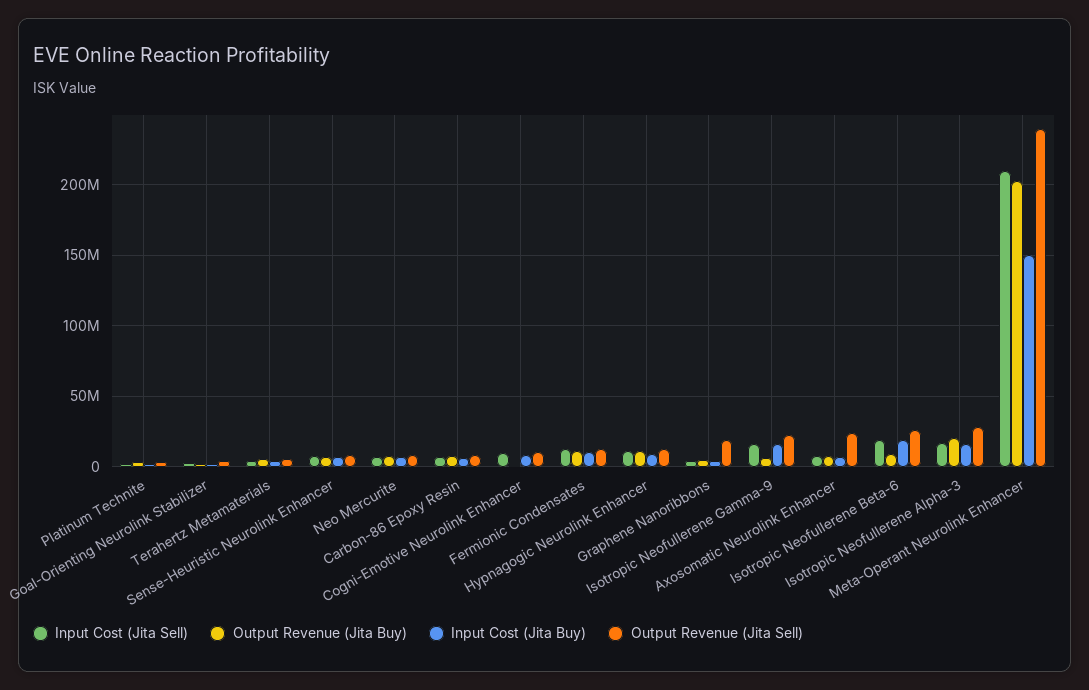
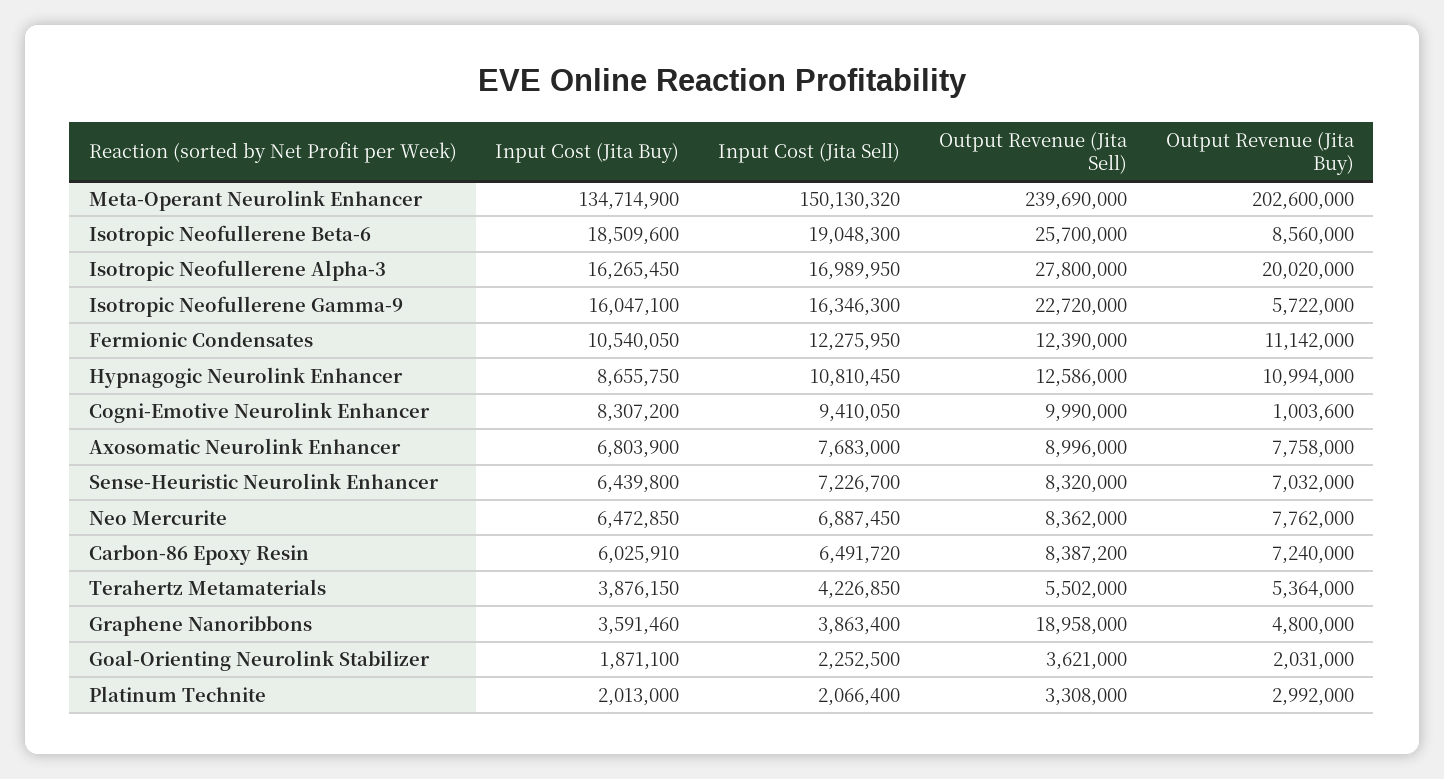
  {
    "Input Cost (Jita Sell)": {
      "Platinum Technite": 2066400,
      "Goal-Orienting Neurolink Stabilizer": 2252500,
      "Terahertz Metamaterials": 4226850,
      "Sense-Heuristic Neurolink Enhancer": 7226700,
      "Neo Mercurite": 6887450,
      "Carbon-86 Epoxy Resin": 6491720,
      "Cogni-Emotive Neurolink Enhancer": 9410050,
      "Fermionic Condensates": 12275950,
      "Hypnagogic Neurolink Enhancer": 10810450,
      "Graphene Nanoribbons": 3863400,
      "Isotropic Neofullerene Gamma-9": 16346300,
      "Axosomatic Neurolink Enhancer": 7683000,
      "Isotropic Neofullerene Beta-6": 19048300,
      "Isotropic Neofullerene Alpha-3": 16989950,
-     "Meta-Operant Neurolink Enhancer": 210000000
+     "Meta-Operant Neurolink Enhancer": 150130320
    },
    "Output Revenue (Jita Buy)": {
      "Platinum Technite": 2992000,
      "Goal-Orienting Neurolink Stabilizer": 2031000,
      "Terahertz Metamaterials": 5364000,
      "Sense-Heuristic Neurolink Enhancer": 7032000,
      "Neo Mercurite": 7762000,
      "Carbon-86 Epoxy Resin": 7240000,
      "Cogni-Emotive Neurolink Enhancer": 1003600,
      "Fermionic Condensates": 11142000,
      "Hypnagogic Neurolink Enhancer": 10994000,
      "Graphene Nanoribbons": 4800000,
      "Isotropic Neofullerene Gamma-9": 5722000,
      "Axosomatic Neurolink Enhancer": 7758000,
      "Isotropic Neofullerene Beta-6": 8560000,
      "Isotropic Neofullerene Alpha-3": 20020000,
      "Meta-Operant Neurolink Enhancer": 202600000
    },
    "Input Cost (Jita Buy)": {
      "Platinum Technite": 2013000,
      "Goal-Orienting Neurolink Stabilizer": 1871100,
      "Terahertz Metamaterials": 3876150,
      "Sense-Heuristic Neurolink Enhancer": 6439800,
      "Neo Mercurite": 6472850,
      "Carbon-86 Epoxy Resin": 6025910,
      "Cogni-Emotive Neurolink Enhancer": 8307200,
      "Fermionic Condensates": 10540050,
      "Hypnagogic Neurolink Enhancer": 8655750,
      "Graphene Nanoribbons": 3591460,
      "Isotropic Neofullerene Gamma-9": 16047100,
      "Axosomatic Neurolink Enhancer": 6803900,
      "Isotropic Neofullerene Beta-6": 18509600,
      "Isotropic Neofullerene Alpha-3": 16265450,
-     "Meta-Operant Neurolink Enhancer": 150000000
+     "Meta-Operant Neurolink Enhancer": 134714900
    },
    "Output Revenue (Jita Sell)": {
      "Platinum Technite": 3308000,
      "Goal-Orienting Neurolink Stabilizer": 3621000,
      "Terahertz Metamaterials": 5502000,
      "Sense-Heuristic Neurolink Enhancer": 8320000,
      "Neo Mercurite": 8362000,
      "Carbon-86 Epoxy Resin": 8387200,
      "Cogni-Emotive Neurolink Enhancer": 9990000,
      "Fermionic Condensates": 12390000,
      "Hypnagogic Neurolink Enhancer": 12586000,
      "Graphene Nanoribbons": 18958000,
      "Isotropic Neofullerene Gamma-9": 22720000,
-     "Axosomatic Neurolink Enhancer": 25000000,
+     "Axosomatic Neurolink Enhancer": 8996000,
      "Isotropic Neofullerene Beta-6": 25700000,
      "Isotropic Neofullerene Alpha-3": 27800000,
      "Meta-Operant Neurolink Enhancer": 239690000
    }
  }

